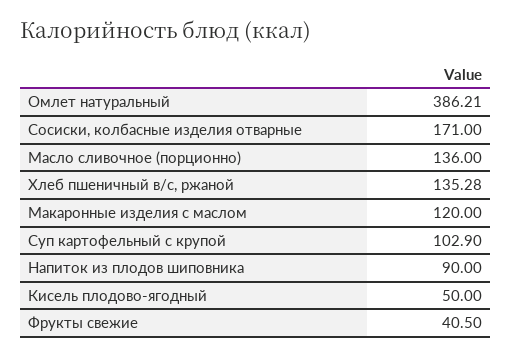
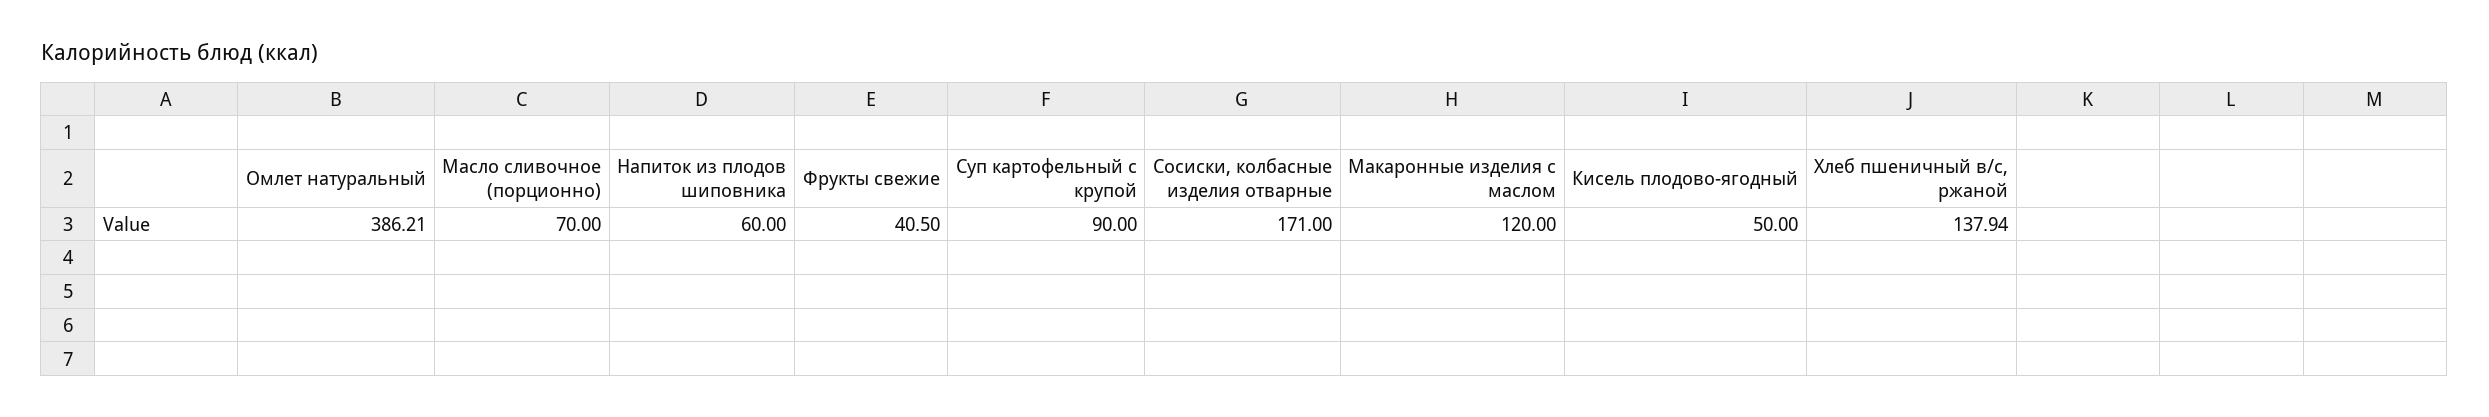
  {
    "Омлет натуральный": 386.21,
    "Сосиски, колбасные изделия отварные": 171,
-   "Масло сливочное (порционно)": 136,
+   "Масло сливочное (порционно)": 70,
-   "Хлеб пшеничный в/с, ржаной": 135.28,
+   "Хлеб пшеничный в/с, ржаной": 137.94,
    "Макаронные изделия с маслом": 120,
-   "Суп картофельный с крупой": 102.9,
+   "Суп картофельный с крупой": 90,
-   "Напиток из плодов шиповника": 90,
+   "Напиток из плодов шиповника": 60,
    "Кисель плодово-ягодный": 50,
    "Фрукты свежие": 40.5
  }

